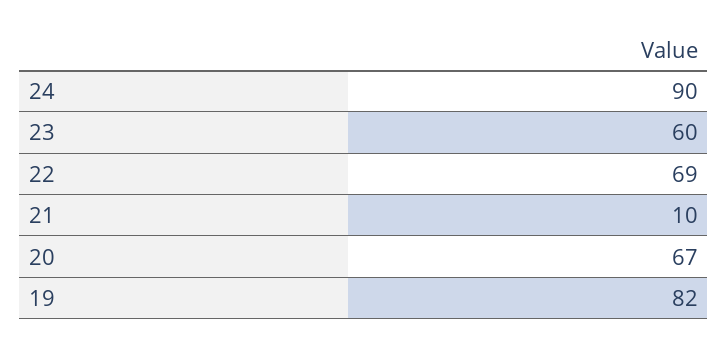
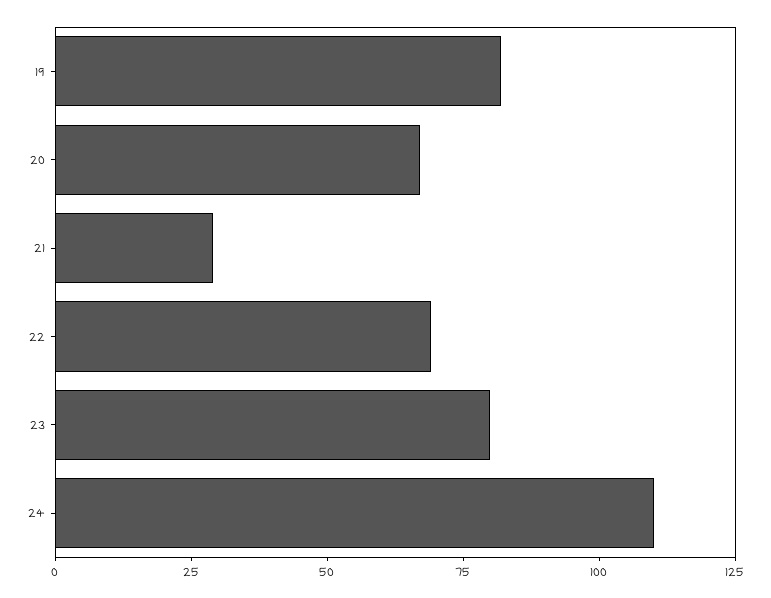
  {
-   "24": 90,
+   "24": 110,
-   "23": 60,
+   "23": 80,
    "22": 69,
-   "21": 10,
+   "21": 30,
    "20": 67,
    "19": 82
  }

